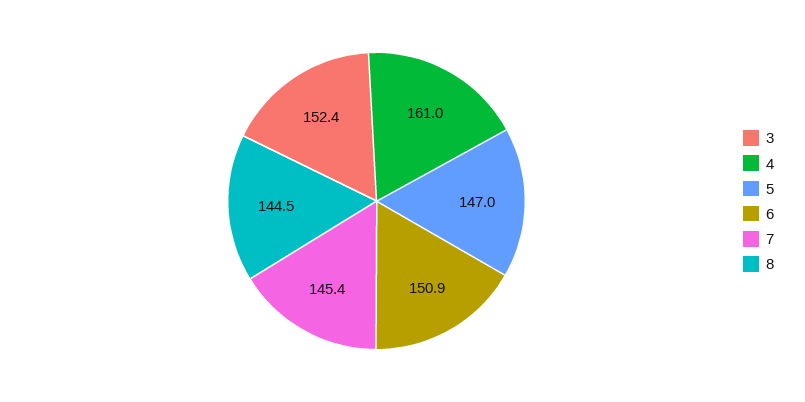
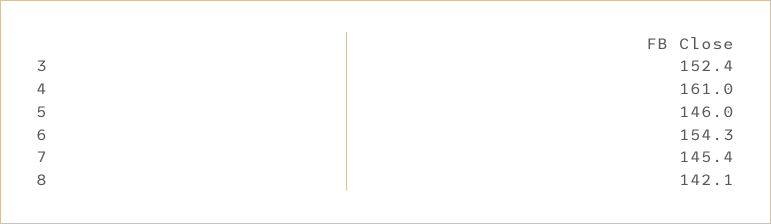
  {
    "3": 152.4,
    "4": 161,
-   "5": 147,
+   "5": 146,
-   "6": 150.9,
+   "6": 154.3,
    "7": 145.4,
-   "8": 144.5
+   "8": 142.1
  }

